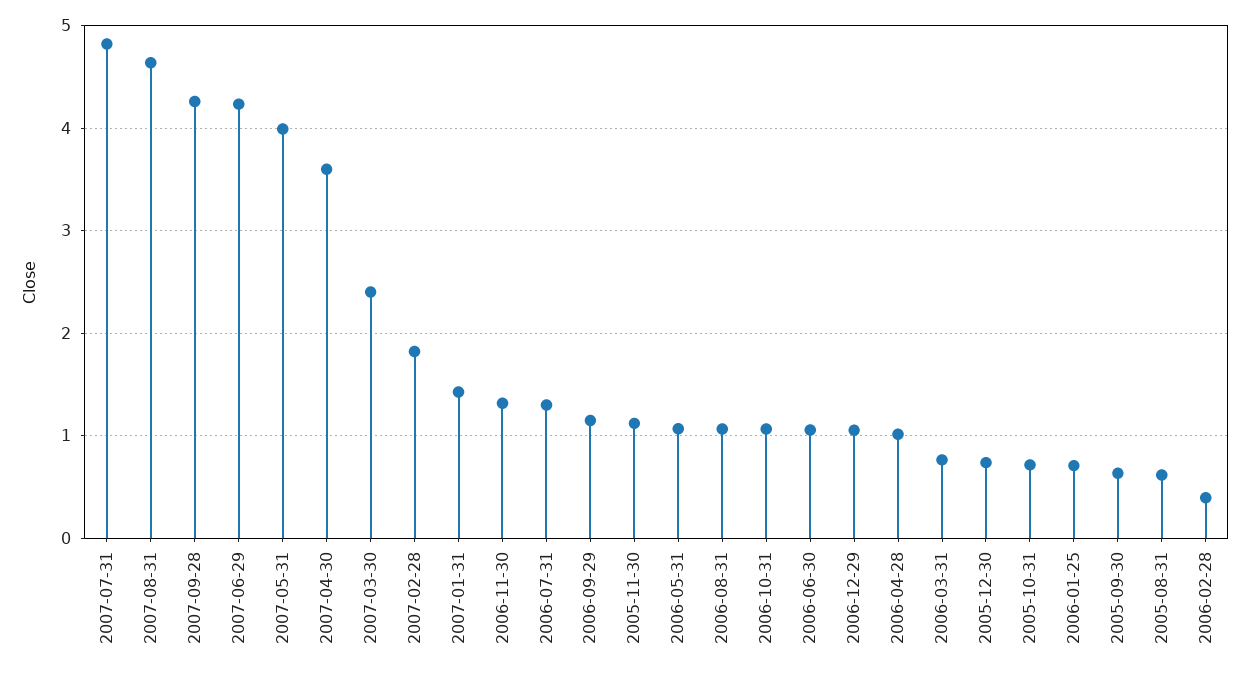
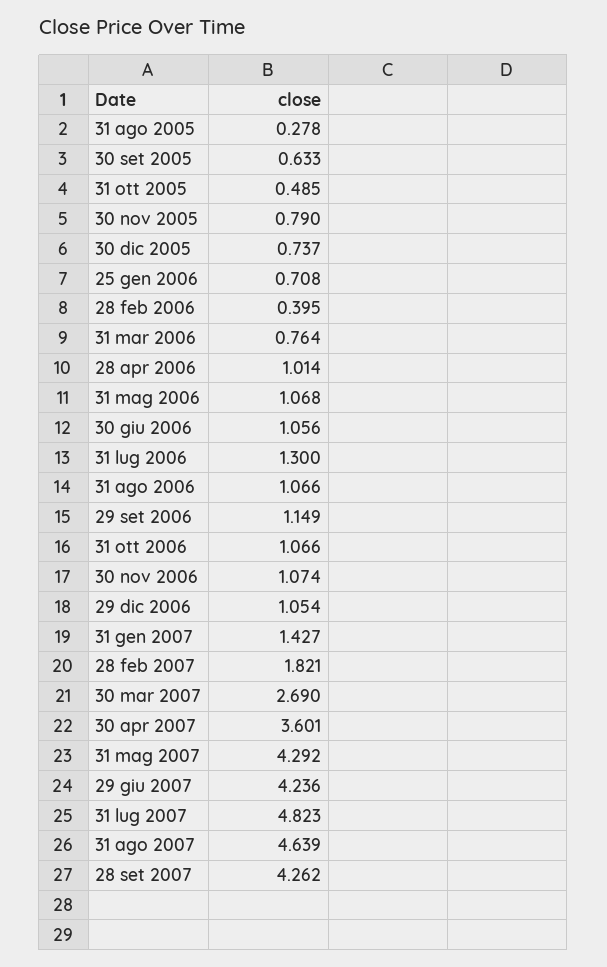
  {
    "2007-07-31": 4.823,
    "2007-08-31": 4.639,
    "2007-09-28": 4.262,
    "2007-06-29": 4.236,
-   "2007-05-31": 4,
+   "2007-05-31": 4.292,
    "2007-04-30": 3.601,
-   "2007-03-30": 2.4,
+   "2007-03-30": 2.69,
    "2007-02-28": 1.821,
    "2007-01-31": 1.427,
-   "2006-11-30": 1.3,
+   "2006-11-30": 1.074,
    "2006-07-31": 1.3,
    "2006-09-29": 1.149,
-   "2005-11-30": 1.1,
+   "2005-11-30": 0.79,
    "2006-05-31": 1.068,
    "2006-08-31": 1.066,
    "2006-10-31": 1.066,
    "2006-06-30": 1.056,
    "2006-12-29": 1.054,
    "2006-04-28": 1.014,
    "2006-03-31": 0.764,
    "2005-12-30": 0.737,
-   "2005-10-31": 0.7,
+   "2005-10-31": 0.485,
    "2006-01-25": 0.708,
    "2005-09-30": 0.633,
-   "2005-08-31": 0.6,
+   "2005-08-31": 0.278,
    "2006-02-28": 0.395
  }

